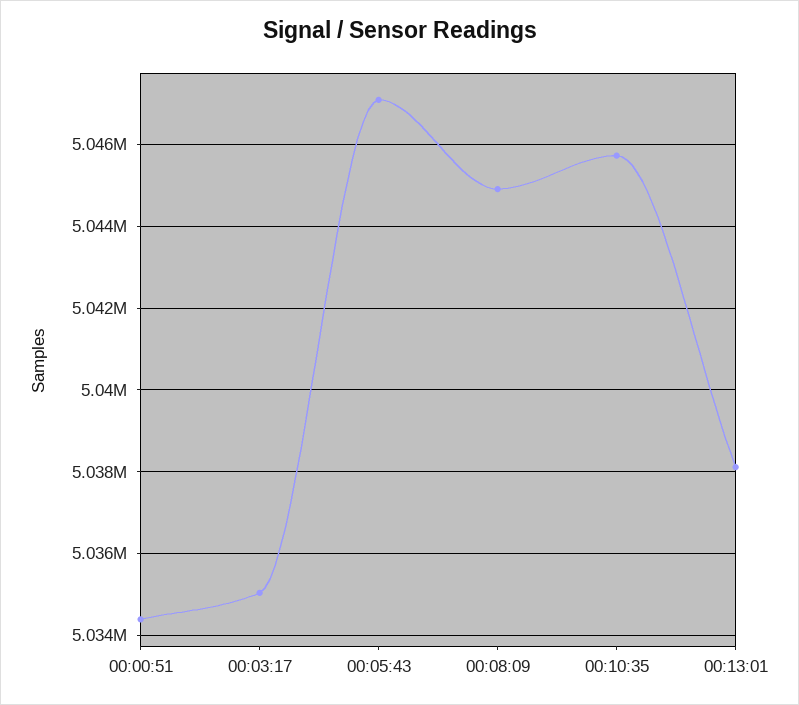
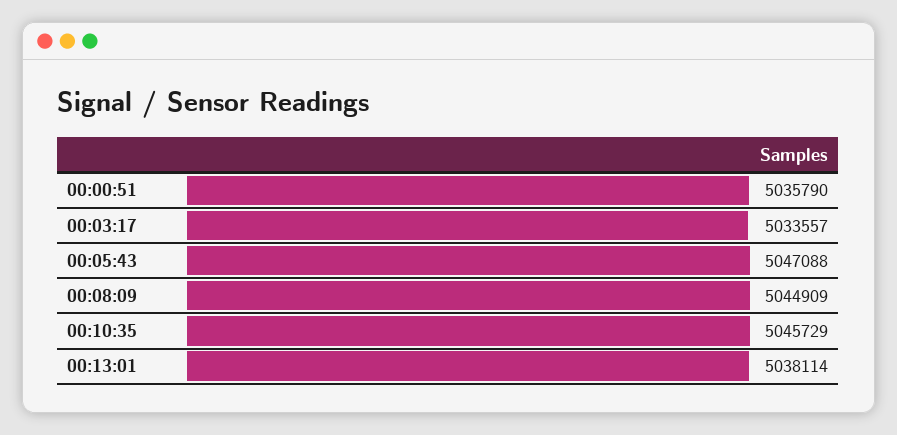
  {
-   "00:00:51": 5034400,
+   "00:00:51": 5035790,
-   "00:03:17": 5035000,
+   "00:03:17": 5033557,
    "00:05:43": 5047088,
    "00:08:09": 5044909,
    "00:10:35": 5045729,
    "00:13:01": 5038114
  }

